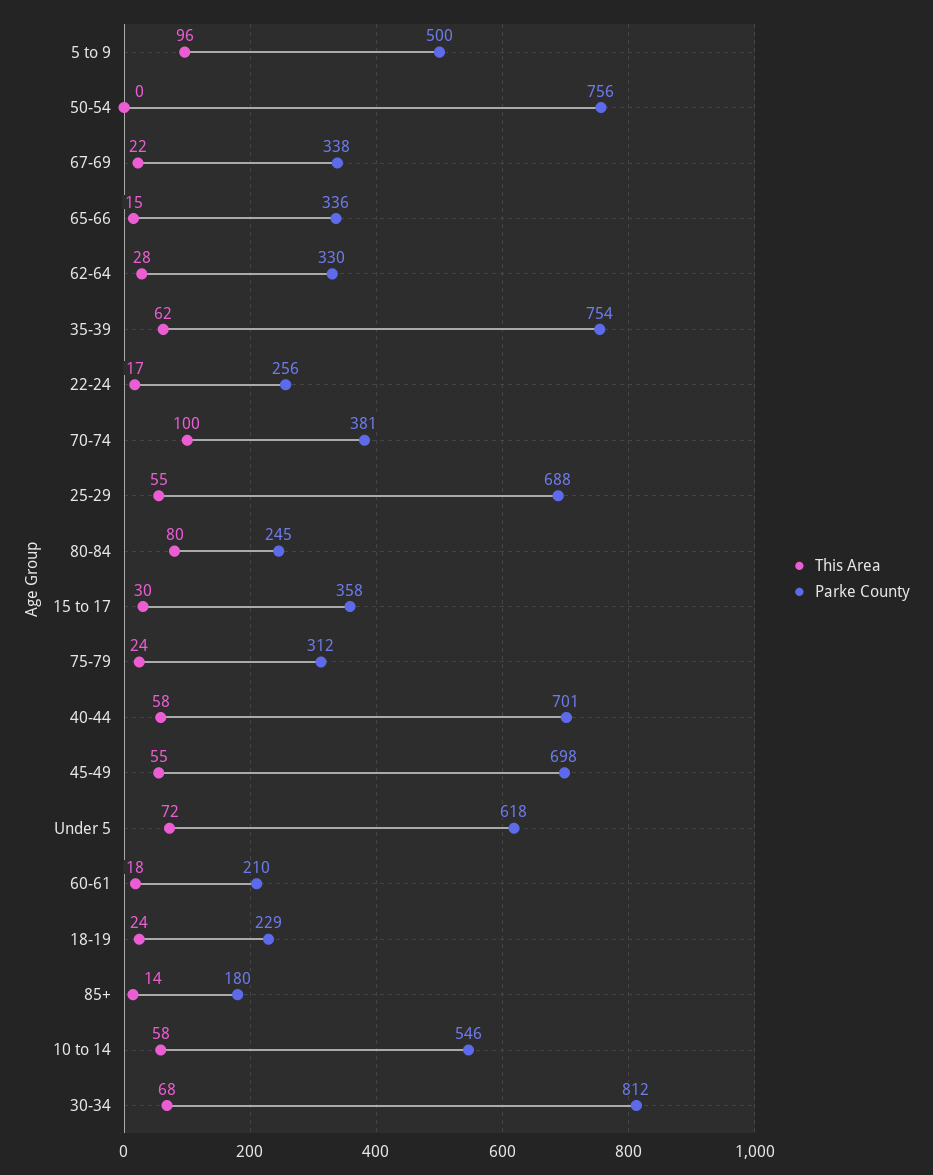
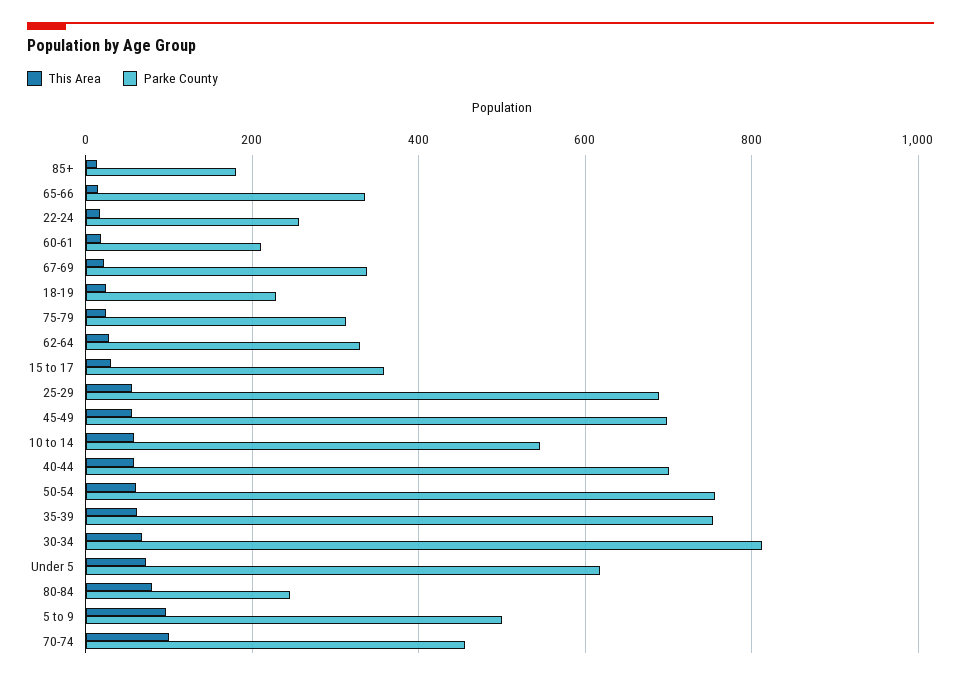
  {
    "This Area": {
      "5 to 9": 96,
-     "50-54": 0,
+     "50-54": 60,
      "67-69": 22,
      "65-66": 15,
      "62-64": 28,
      "35-39": 62,
      "22-24": 17,
      "70-74": 100,
      "25-29": 55,
      "80-84": 80,
      "15 to 17": 30,
      "75-79": 24,
      "40-44": 58,
      "45-49": 55,
      "Under 5": 72,
      "60-61": 18,
      "18-19": 24,
      "85+": 14,
      "10 to 14": 58,
      "30-34": 68
    },
    "Parke County": {
      "5 to 9": 500,
      "50-54": 756,
      "67-69": 338,
      "65-66": 336,
      "62-64": 330,
      "35-39": 754,
      "22-24": 256,
-     "70-74": 381,
+     "70-74": 460,
      "25-29": 688,
      "80-84": 245,
      "15 to 17": 358,
      "75-79": 312,
      "40-44": 701,
      "45-49": 698,
      "Under 5": 618,
      "60-61": 210,
      "18-19": 229,
      "85+": 180,
      "10 to 14": 546,
      "30-34": 812
    }
  }

